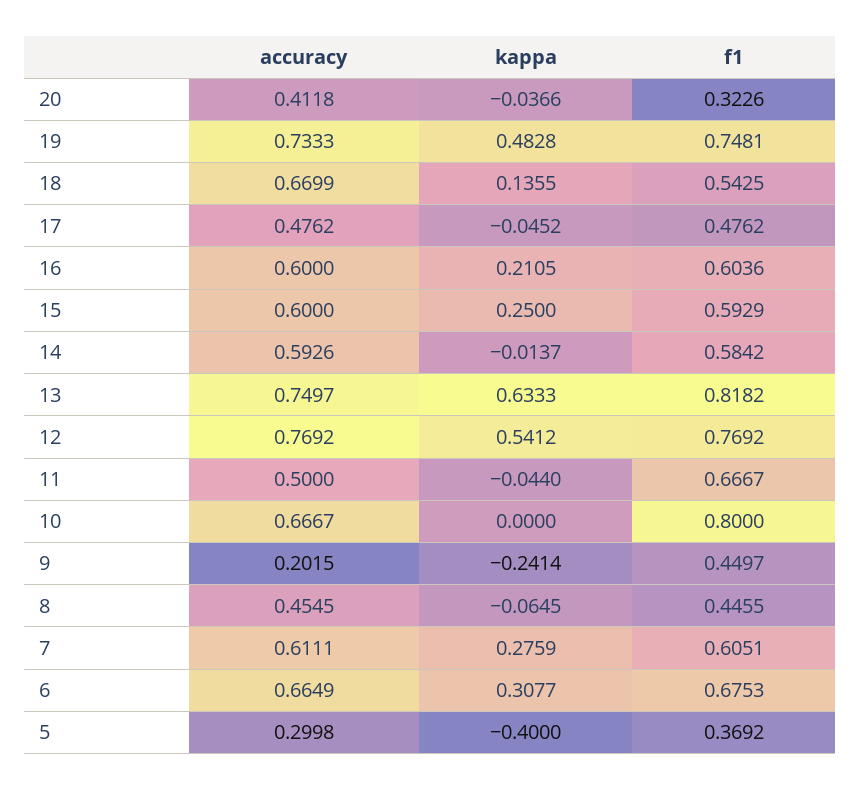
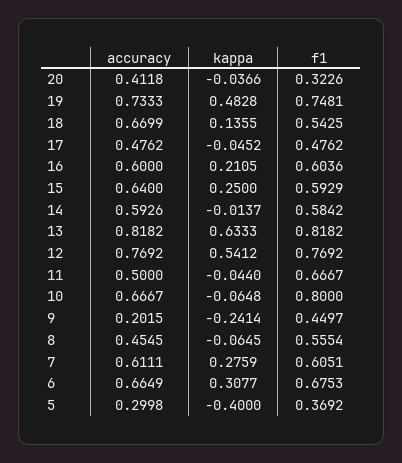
  {
    "accuracy": {
      "20": 0.4118,
      "19": 0.7333,
      "18": 0.6699,
      "17": 0.4762,
      "16": 0.6,
-     "15": 0.6,
+     "15": 0.64,
      "14": 0.5926,
-     "13": 0.7497,
+     "13": 0.8182,
      "12": 0.7692,
      "11": 0.5,
      "10": 0.6667,
      "9": 0.2015,
      "8": 0.4545,
      "7": 0.6111,
      "6": 0.6649,
      "5": 0.2998
    },
    "kappa": {
      "20": -0.0366,
      "19": 0.4828,
      "18": 0.1355,
      "17": -0.0452,
      "16": 0.2105,
      "15": 0.25,
      "14": -0.0137,
      "13": 0.6333,
      "12": 0.5412,
      "11": -0.044,
-     "10": 0,
+     "10": -0.0648,
      "9": -0.2414,
      "8": -0.0645,
      "7": 0.2759,
      "6": 0.3077,
      "5": -0.4
    },
    "f1": {
      "20": 0.3226,
      "19": 0.7481,
      "18": 0.5425,
      "17": 0.4762,
      "16": 0.6036,
      "15": 0.5929,
      "14": 0.5842,
      "13": 0.8182,
      "12": 0.7692,
      "11": 0.6667,
      "10": 0.8,
      "9": 0.4497,
-     "8": 0.4455,
+     "8": 0.5554,
      "7": 0.6051,
      "6": 0.6753,
      "5": 0.3692
    }
  }

